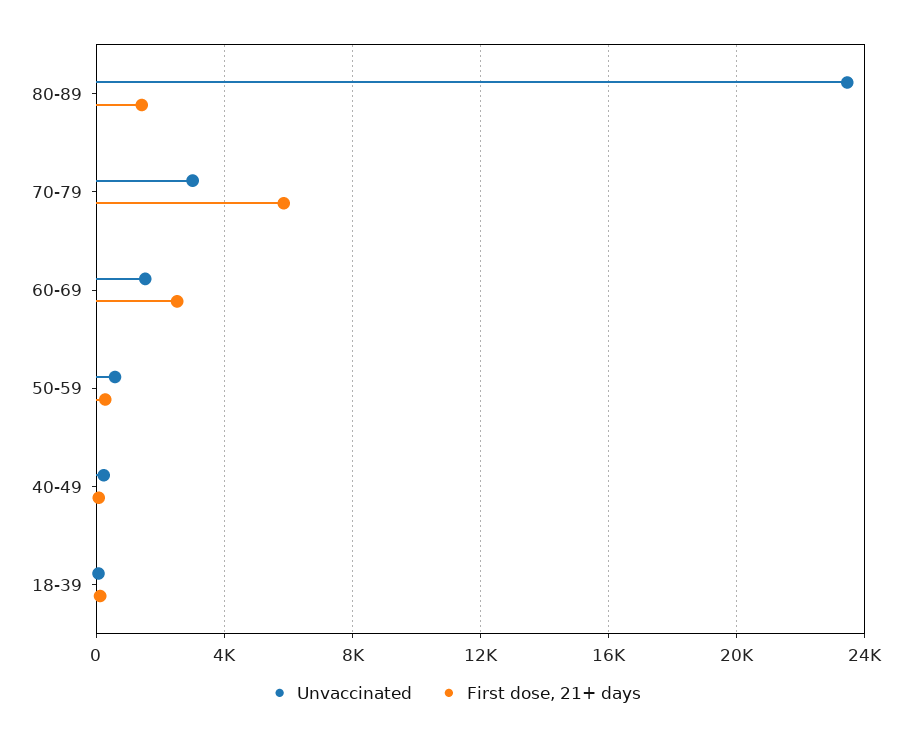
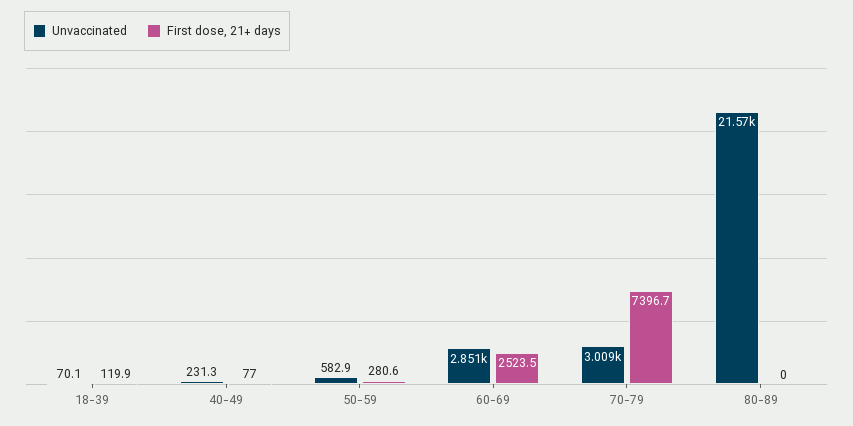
  {
    "Unvaccinated": {
-     "80-89": 23500,
+     "80-89": 21570,
      "70-79": 3009,
-     "60-69": 1500,
+     "60-69": 2851,
      "50-59": 582.9,
      "40-49": 231.3,
      "18-39": 70.1
    },
    "First dose, 21+ days": {
-     "80-89": 1500,
+     "80-89": 0,
-     "70-79": 6000,
+     "70-79": 7396.7,
      "60-69": 2523.5,
      "50-59": 280.6,
      "40-49": 77,
      "18-39": 119.9
    }
  }

